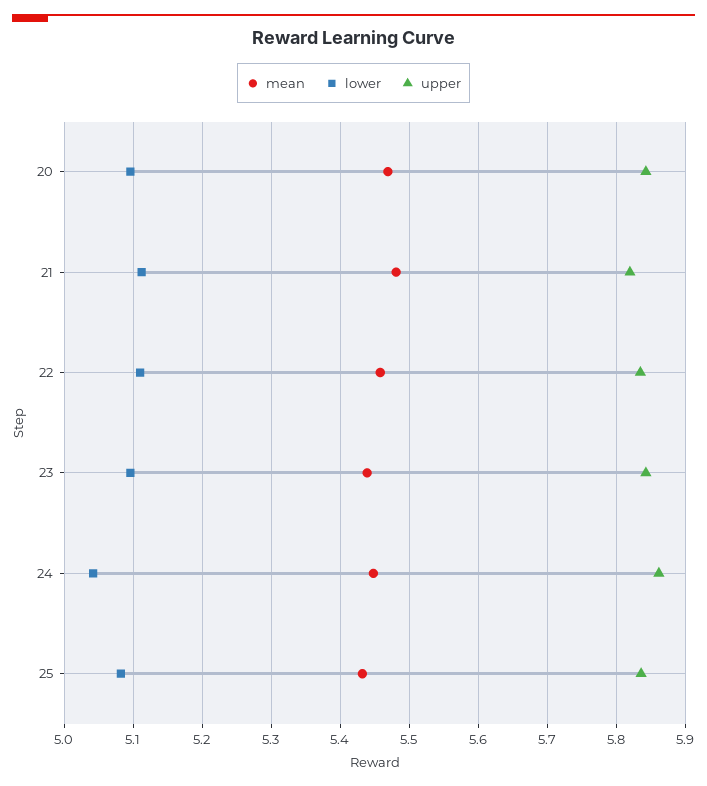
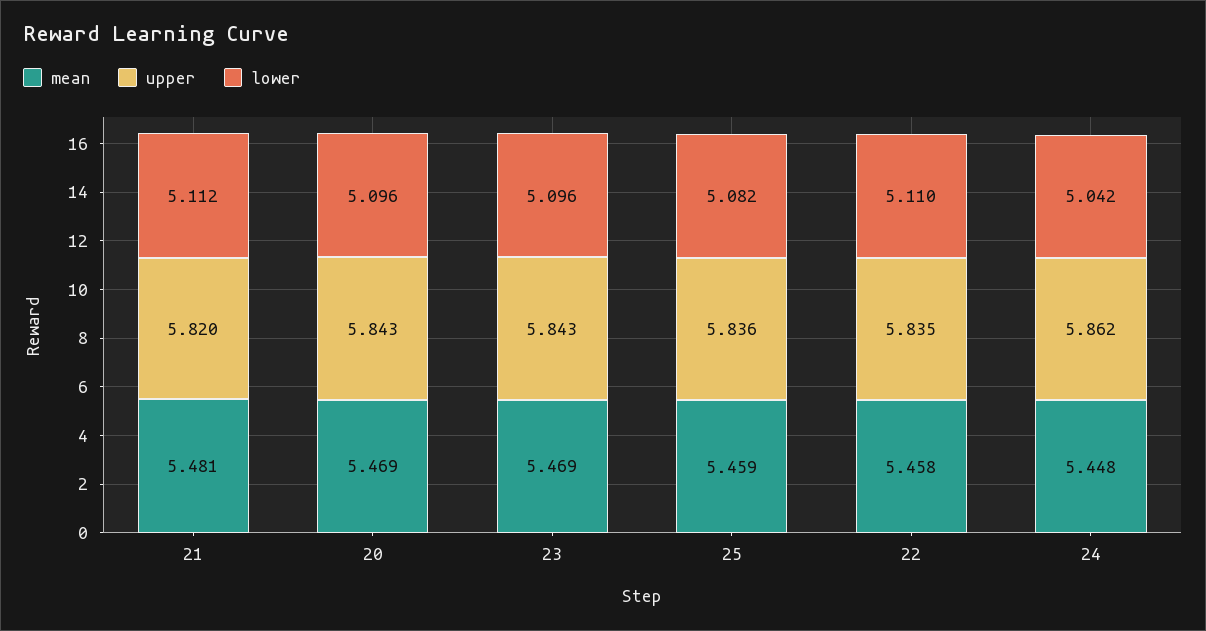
  {
    "mean": {
      "20": 5.469,
      "21": 5.481,
      "22": 5.458,
-     "23": 5.44,
+     "23": 5.469,
      "24": 5.448,
-     "25": 5.43
+     "25": 5.459
    },
    "lower": {
      "20": 5.096,
      "21": 5.112,
      "22": 5.11,
      "23": 5.096,
      "24": 5.042,
      "25": 5.082
    },
    "upper": {
      "20": 5.843,
      "21": 5.82,
      "22": 5.835,
      "23": 5.843,
      "24": 5.862,
      "25": 5.836
    }
  }

